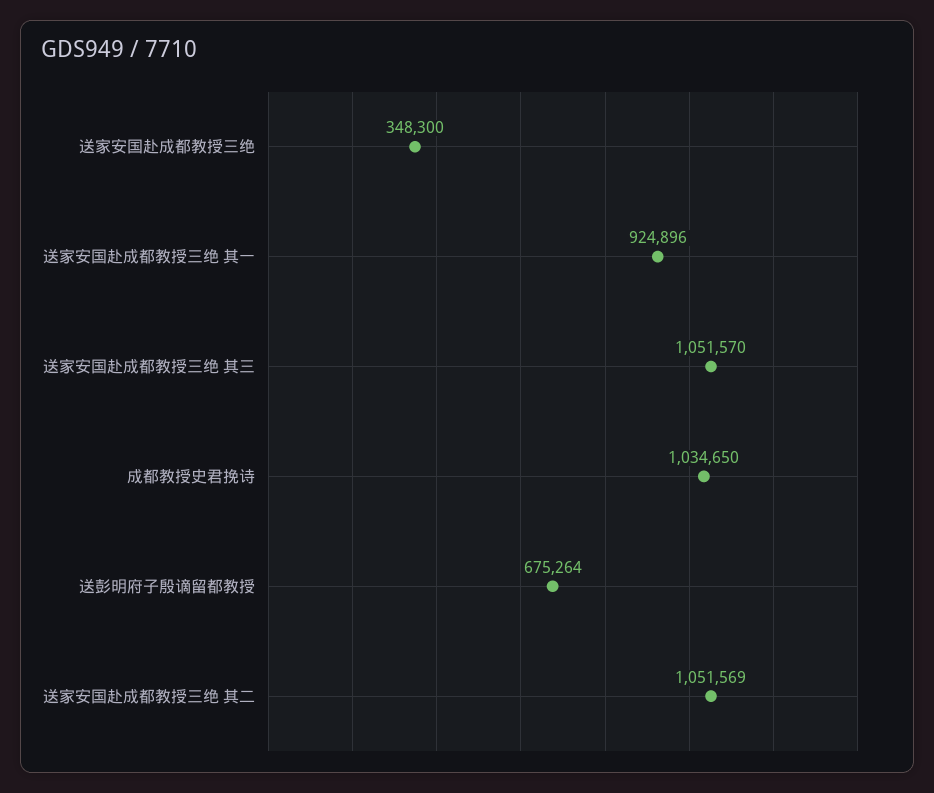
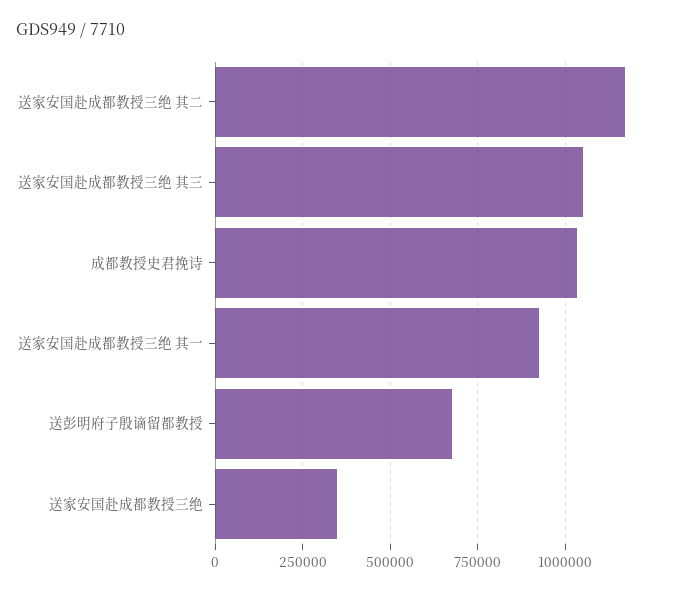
  {
    "送家安国赴成都教授三绝": 348300,
    "送家安国赴成都教授三绝 其一": 924896,
    "送家安国赴成都教授三绝 其三": 1051570,
    "成都教授史君挽诗": 1034650,
    "送彭明府子殷谪留都教授": 675264,
-   "送家安国赴成都教授三绝 其二": 1051569
+   "送家安国赴成都教授三绝 其二": 1175000
  }

